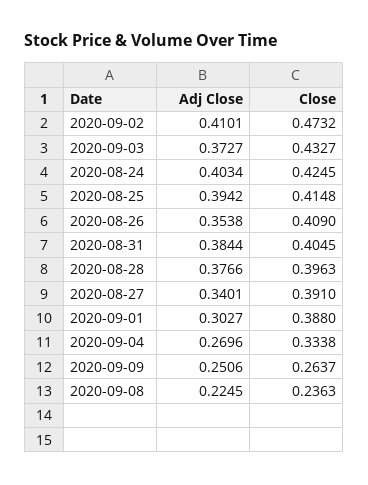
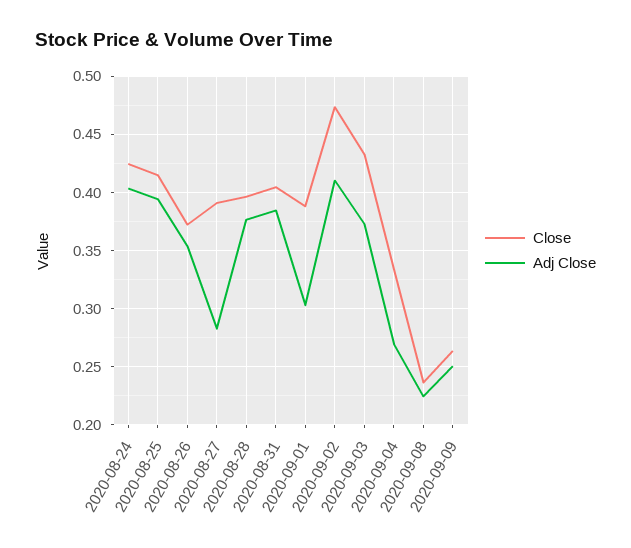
  {
    "Adj Close": {
      "2020-09-02": 0.4101,
      "2020-09-03": 0.3727,
      "2020-08-24": 0.4034,
      "2020-08-25": 0.3942,
      "2020-08-26": 0.3538,
      "2020-08-31": 0.3844,
      "2020-08-28": 0.3766,
-     "2020-08-27": 0.3401,
+     "2020-08-27": 0.28,
      "2020-09-01": 0.3027,
      "2020-09-04": 0.2696,
      "2020-09-09": 0.2506,
      "2020-09-08": 0.2245
    },
    "Close": {
      "2020-09-02": 0.4732,
      "2020-09-03": 0.4327,
      "2020-08-24": 0.4245,
      "2020-08-25": 0.4148,
-     "2020-08-26": 0.409,
+     "2020-08-26": 0.37,
      "2020-08-31": 0.4045,
      "2020-08-28": 0.3963,
      "2020-08-27": 0.391,
      "2020-09-01": 0.388,
      "2020-09-04": 0.3338,
      "2020-09-09": 0.2637,
      "2020-09-08": 0.2363
    }
  }

